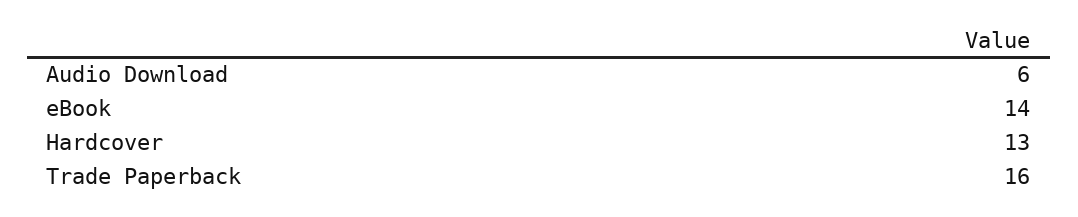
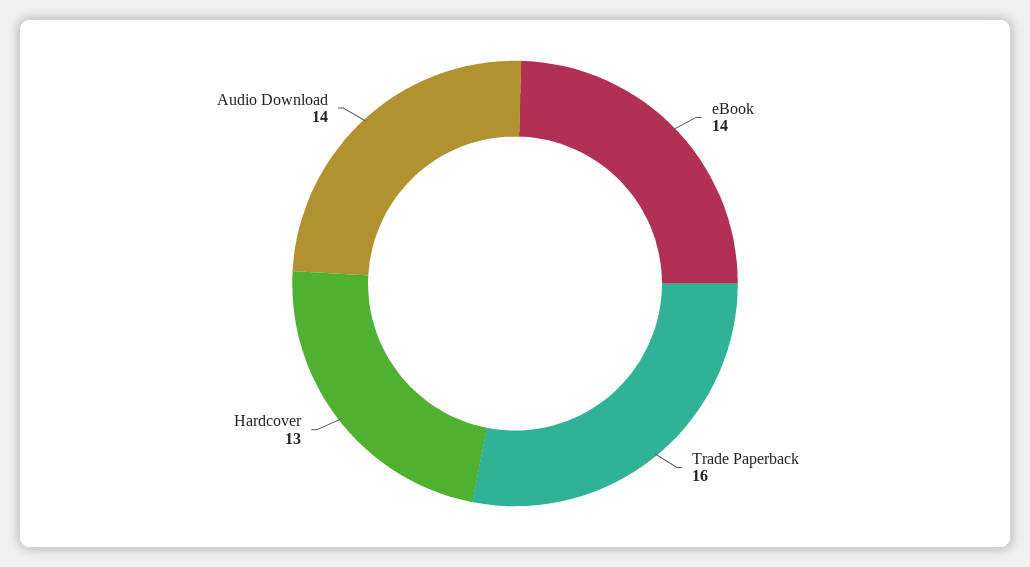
  {
-   "Audio Download": 6,
+   "Audio Download": 14,
    "eBook": 14,
    "Hardcover": 13,
    "Trade Paperback": 16
  }

